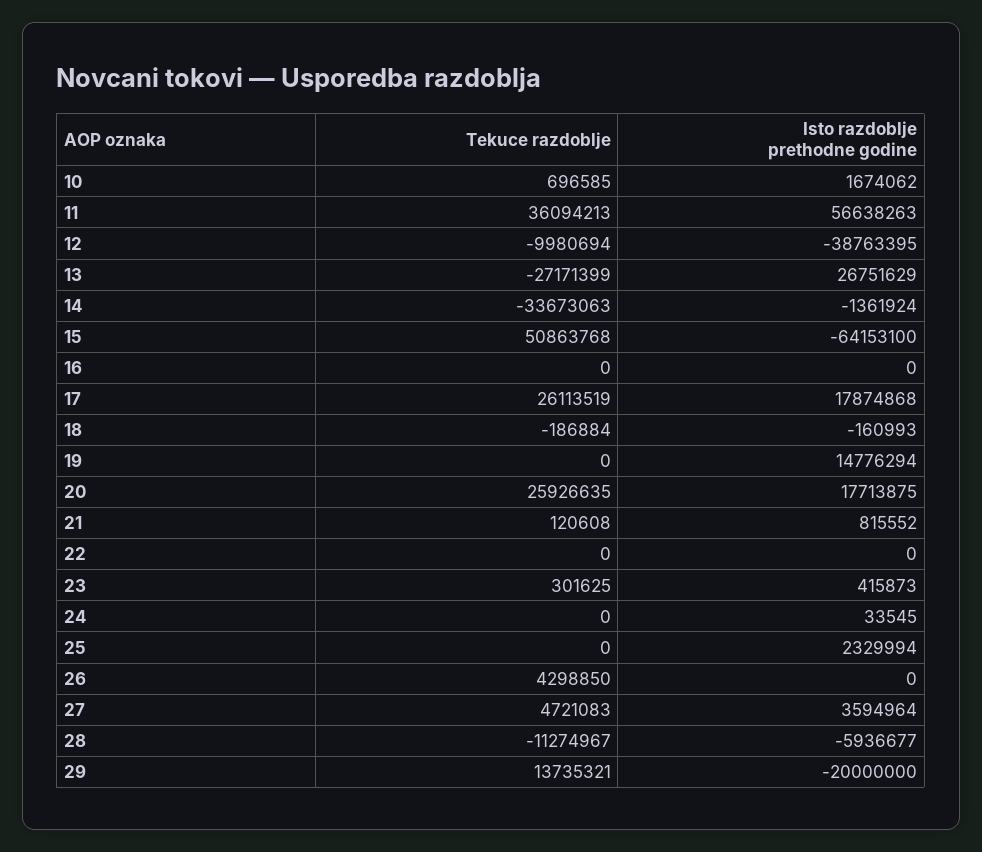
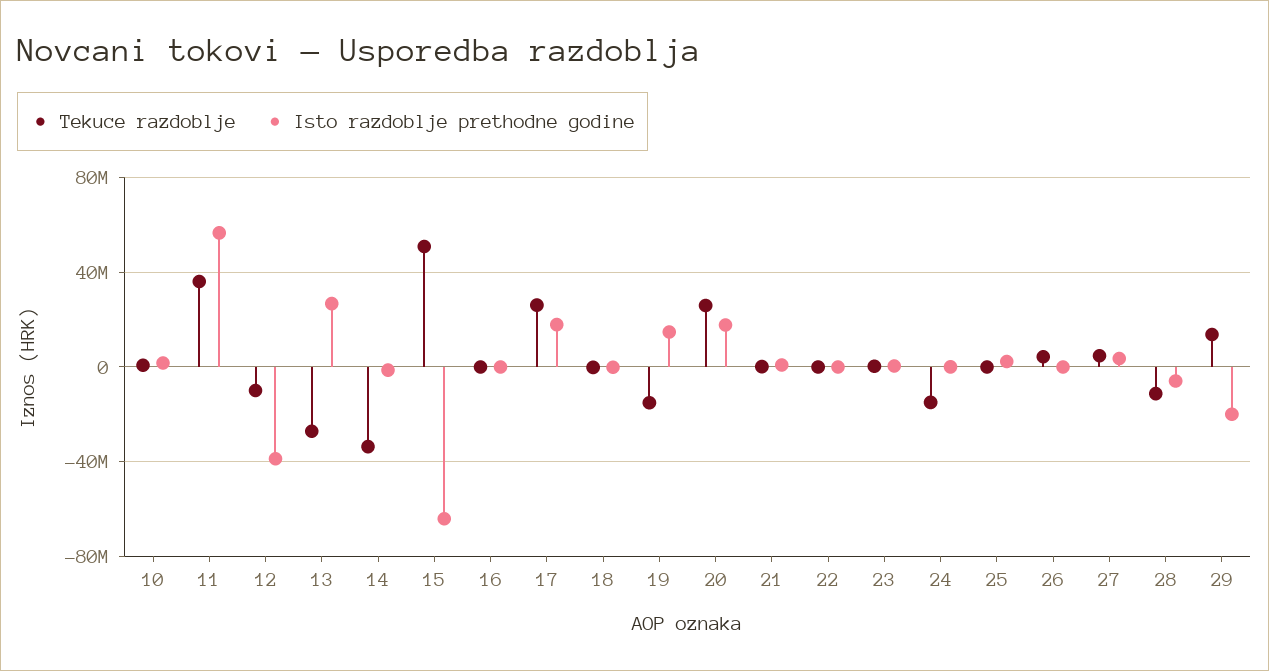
  {
    "Tekuce razdoblje": {
      "10": 696585,
      "11": 36094213,
      "12": -9980694,
      "13": -27171399,
      "14": -33673063,
      "15": 50863768,
      "16": 0,
      "17": 26113519,
      "18": -186884,
-     "19": 0,
+     "19": -15000000,
      "20": 25926635,
      "21": 120608,
      "22": 0,
      "23": 301625,
-     "24": 0,
+     "24": -15000000,
      "25": 0,
      "26": 4298850,
      "27": 4721083,
      "28": -11274967,
      "29": 13735321
    },
    "Isto razdoblje prethodne godine": {
      "10": 1674062,
      "11": 56638263,
      "12": -38763395,
      "13": 26751629,
      "14": -1361924,
      "15": -64153100,
      "16": 0,
      "17": 17874868,
      "18": -160993,
      "19": 14776294,
      "20": 17713875,
      "21": 815552,
      "22": 0,
      "23": 415873,
      "24": 33545,
      "25": 2329994,
      "26": 0,
      "27": 3594964,
      "28": -5936677,
      "29": -20000000
    }
  }

